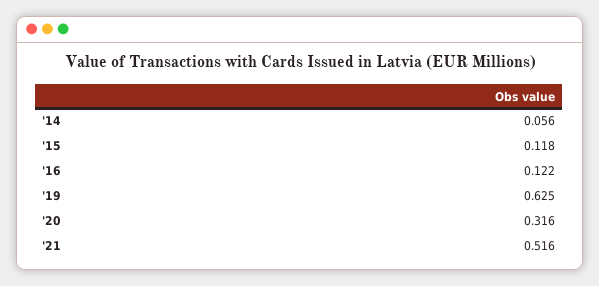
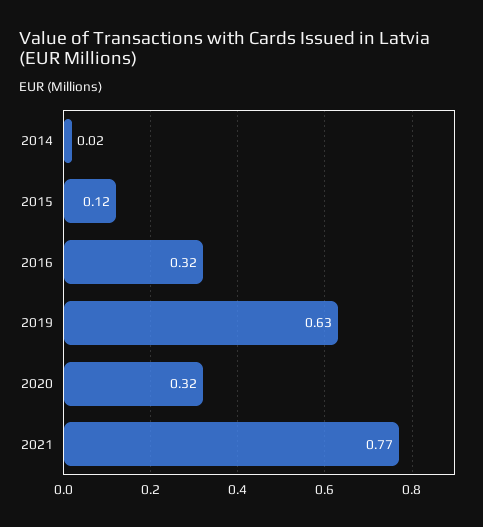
  {
-   "'14": 0.056,
+   "'14": 0.02,
    "'15": 0.118,
-   "'16": 0.122,
+   "'16": 0.32,
    "'19": 0.625,
    "'20": 0.316,
-   "'21": 0.516
+   "'21": 0.77
  }

